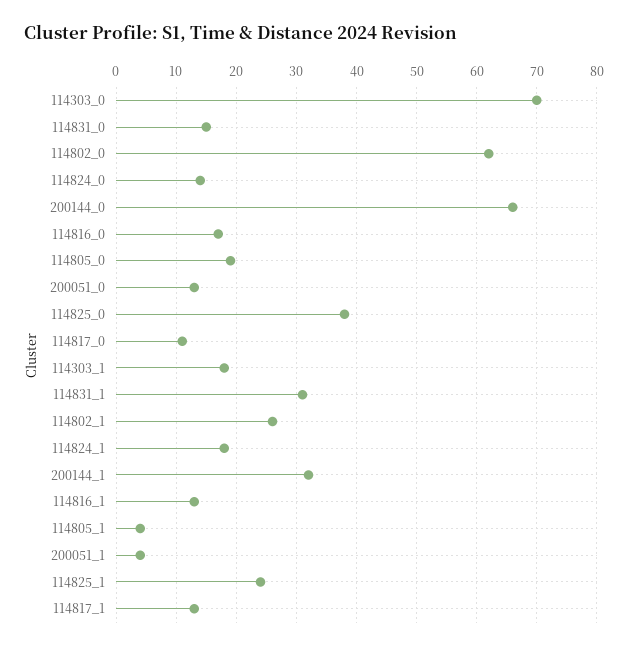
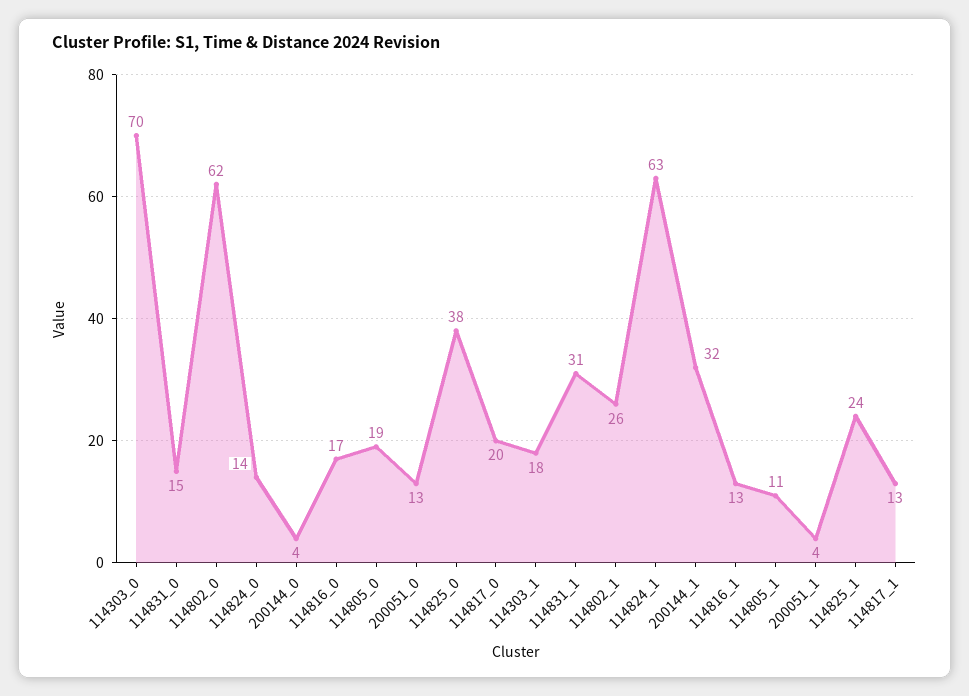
  {
    "114303_0": 70,
    "114831_0": 15,
    "114802_0": 62,
    "114824_0": 14,
-   "200144_0": 66,
+   "200144_0": 4,
    "114816_0": 17,
    "114805_0": 19,
    "200051_0": 13,
    "114825_0": 38,
-   "114817_0": 11,
+   "114817_0": 20,
    "114303_1": 18,
    "114831_1": 31,
    "114802_1": 26,
-   "114824_1": 18,
+   "114824_1": 63,
    "200144_1": 32,
    "114816_1": 13,
-   "114805_1": 4,
+   "114805_1": 11,
    "200051_1": 4,
    "114825_1": 24,
    "114817_1": 13
  }

